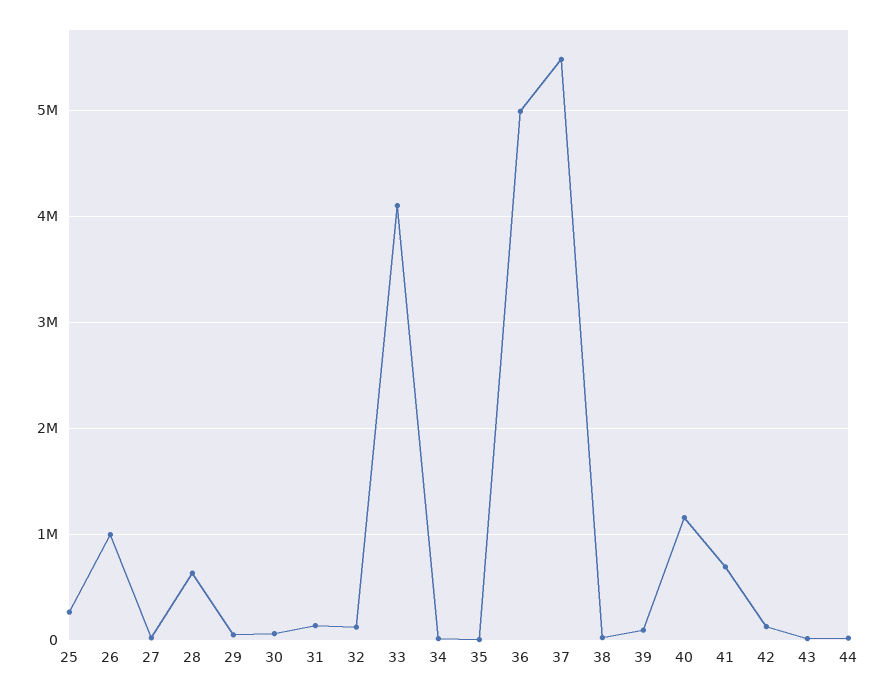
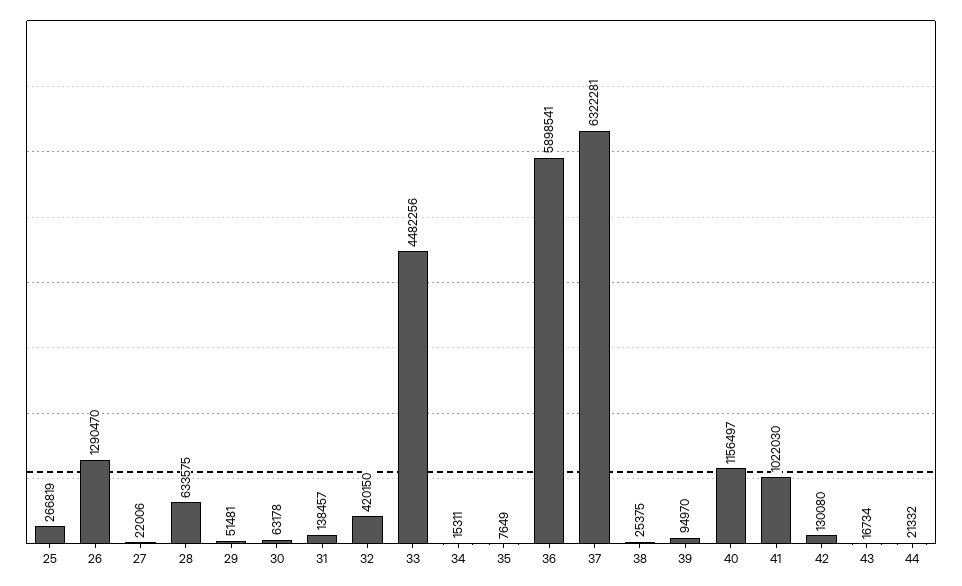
  {
    "25": 266819,
-   "26": 1000000,
+   "26": 1290470,
    "27": 22006,
    "28": 633575,
    "29": 51481,
    "30": 63178,
    "31": 138457,
-   "32": 100000,
+   "32": 420150,
-   "33": 4100000,
+   "33": 4482256,
    "34": 15311,
    "35": 7649,
-   "36": 5000000,
+   "36": 5898541,
-   "37": 5500000,
+   "37": 6322281,
    "38": 25375,
    "39": 94970,
    "40": 1156497,
-   "41": 700000,
+   "41": 1022030,
    "42": 130080,
    "43": 16734,
    "44": 21332
  }

